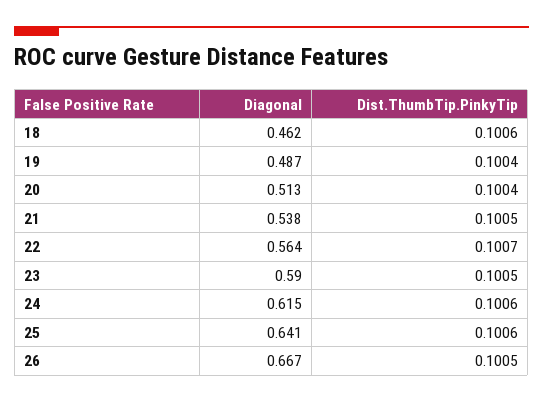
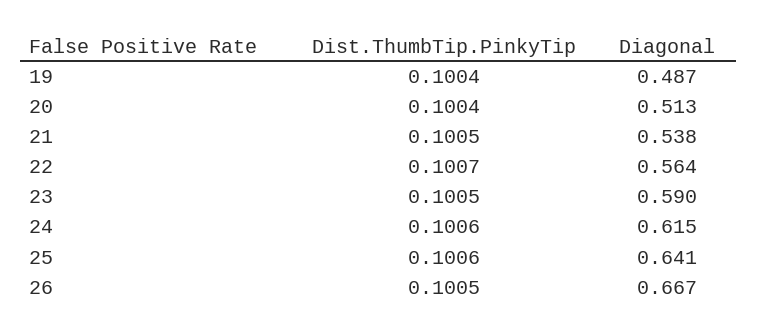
  {
    "Diagonal": {
-     "18": 0.462,
      "19": 0.487,
      "20": 0.513,
      "21": 0.538,
      "22": 0.564,
      "23": 0.59,
      "24": 0.615,
      "25": 0.641,
      "26": 0.667
    },
    "Dist.ThumbTip.PinkyTip": {
-     "18": 0.1006,
      "19": 0.1004,
      "20": 0.1004,
      "21": 0.1005,
      "22": 0.1007,
      "23": 0.1005,
      "24": 0.1006,
      "25": 0.1006,
      "26": 0.1005
    }
  }

